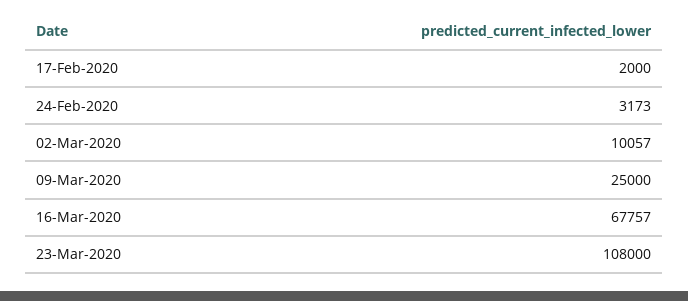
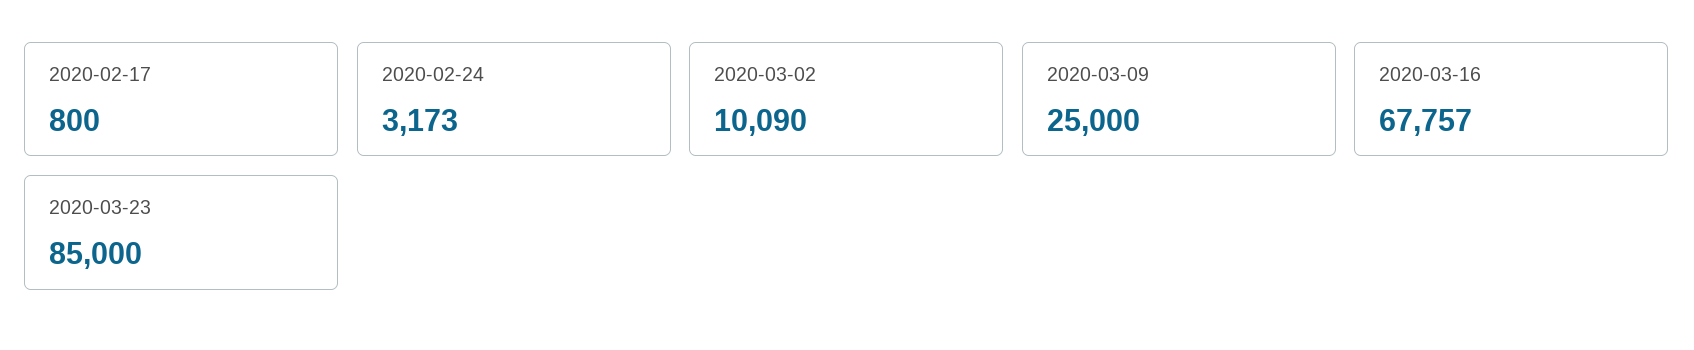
  {
-   "17-Feb-2020": 2000,
+   "17-Feb-2020": 800,
    "24-Feb-2020": 3173,
-   "02-Mar-2020": 10057,
+   "02-Mar-2020": 10090,
    "09-Mar-2020": 25000,
    "16-Mar-2020": 67757,
-   "23-Mar-2020": 108000
+   "23-Mar-2020": 85000
  }

